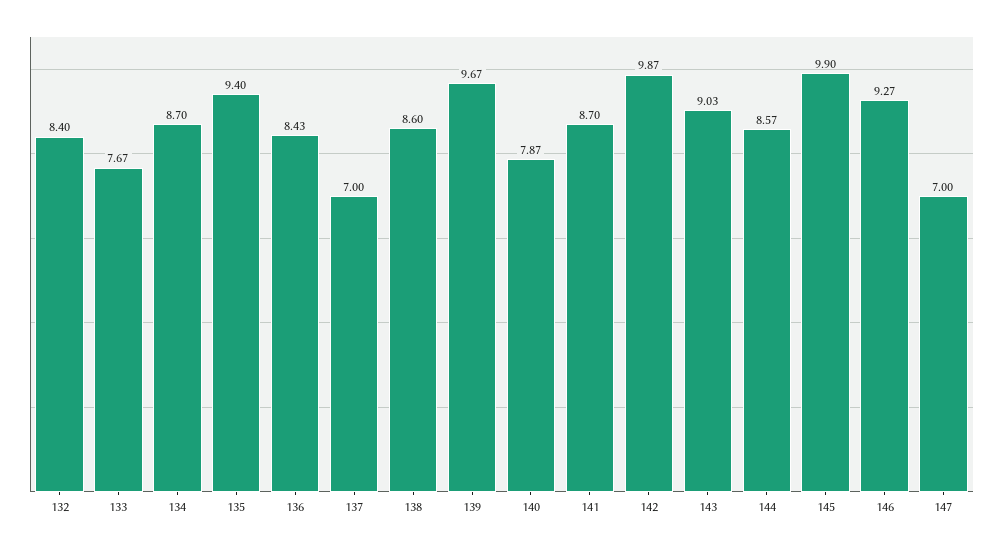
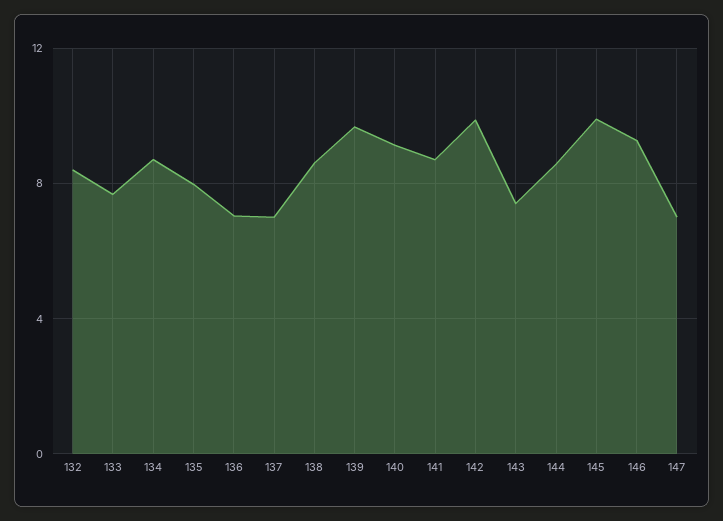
  {
    "132": 8.4,
    "133": 7.67,
    "134": 8.7,
-   "135": 9.4,
+   "135": 8,
-   "136": 8.43,
+   "136": 7,
    "137": 7,
    "138": 8.6,
    "139": 9.67,
-   "140": 7.87,
+   "140": 9,
    "141": 8.7,
    "142": 9.87,
-   "143": 9.03,
+   "143": 7.5,
    "144": 8.57,
    "145": 9.9,
    "146": 9.27,
    "147": 7
  }

